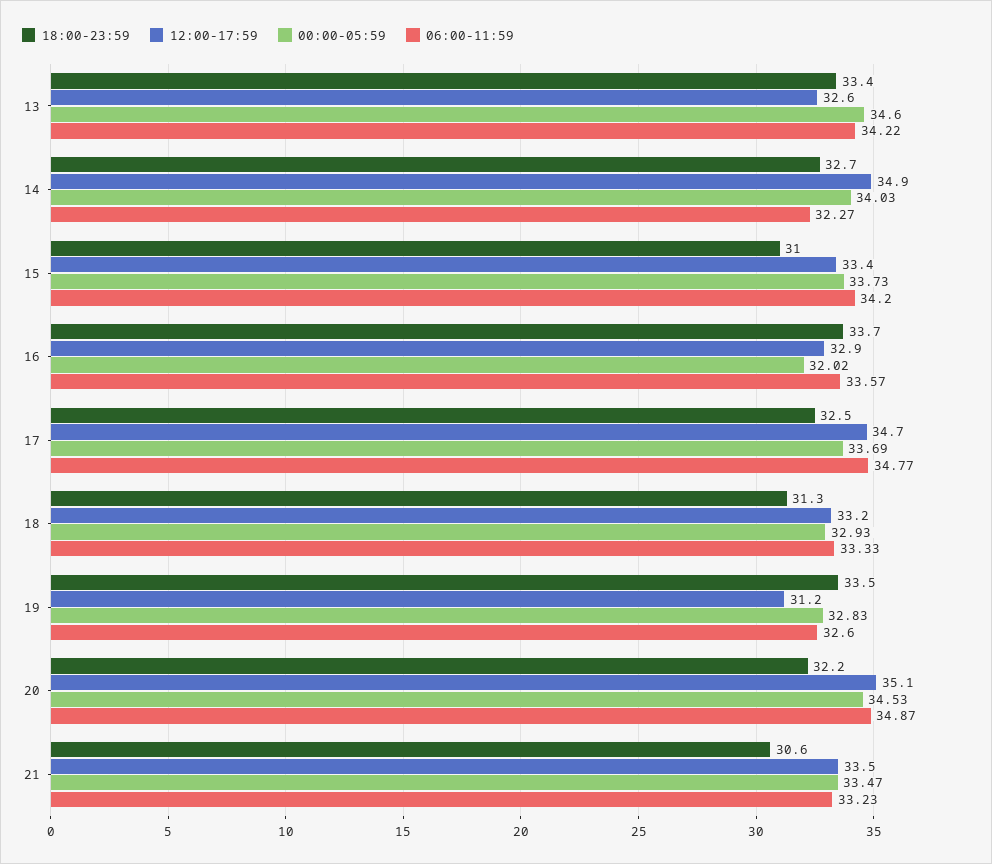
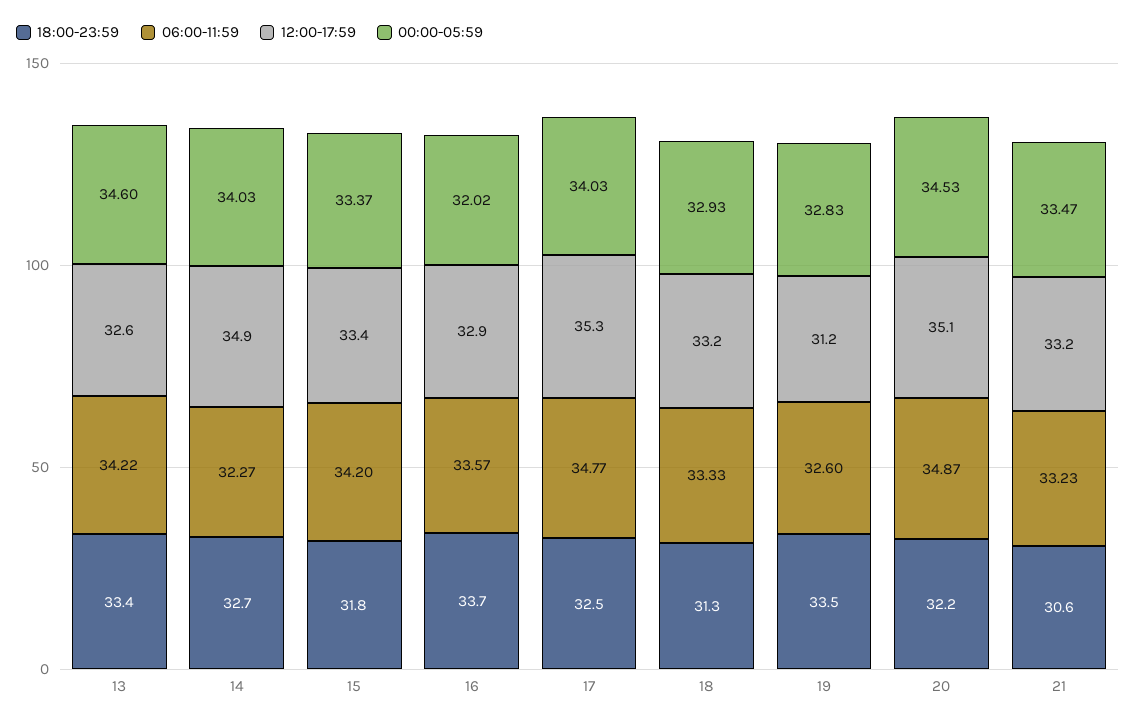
  {
    "18:00-23:59": {
      "13": 33.4,
      "14": 32.7,
-     "15": 31,
+     "15": 31.8,
      "16": 33.7,
      "17": 32.5,
      "18": 31.3,
      "19": 33.5,
      "20": 32.2,
      "21": 30.6
    },
    "12:00-17:59": {
      "13": 32.6,
      "14": 34.9,
      "15": 33.4,
      "16": 32.9,
-     "17": 34.7,
+     "17": 35.3,
      "18": 33.2,
      "19": 31.2,
      "20": 35.1,
-     "21": 33.5
+     "21": 33.2
    },
    "00:00-05:59": {
      "13": 34.6,
      "14": 34.03,
-     "15": 33.73,
+     "15": 33.37,
      "16": 32.02,
-     "17": 33.69,
+     "17": 34.03,
      "18": 32.93,
      "19": 32.83,
      "20": 34.53,
      "21": 33.47
    },
    "06:00-11:59": {
      "13": 34.22,
      "14": 32.27,
      "15": 34.2,
      "16": 33.57,
      "17": 34.77,
      "18": 33.33,
      "19": 32.6,
      "20": 34.87,
      "21": 33.23
    }
  }

